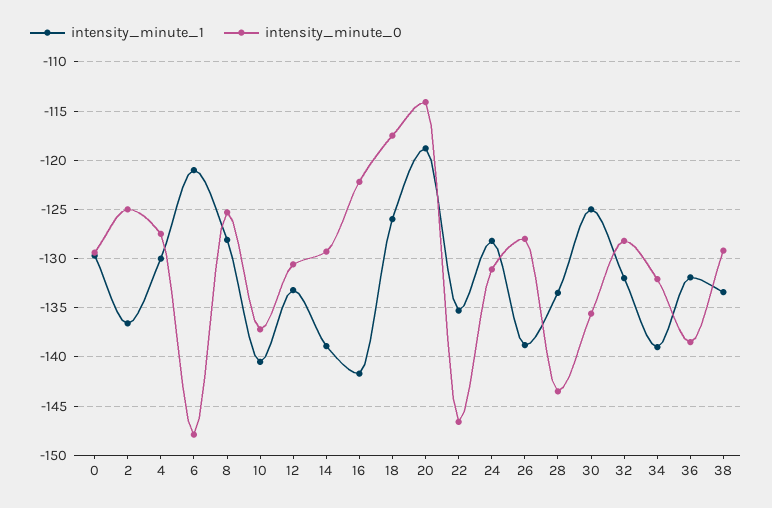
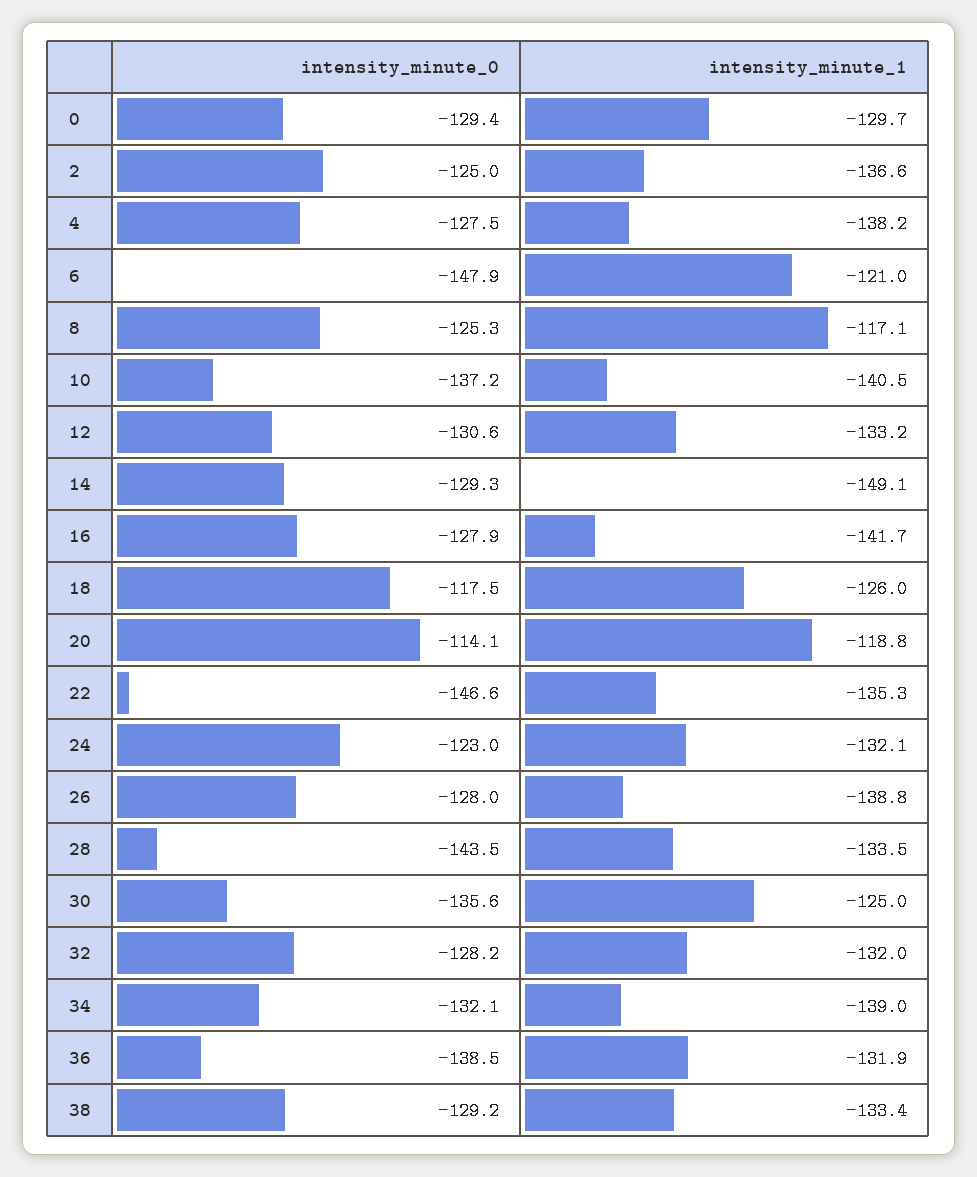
  {
    "intensity_minute_1": {
      "0": -129.7,
      "2": -136.6,
-     "4": -130,
+     "4": -138.2,
      "6": -121,
-     "8": -128,
+     "8": -117.1,
      "10": -140.5,
      "12": -133.2,
-     "14": -139,
+     "14": -149.1,
      "16": -141.7,
      "18": -126,
      "20": -118.8,
      "22": -135.3,
-     "24": -128,
+     "24": -132.1,
      "26": -138.8,
      "28": -133.5,
      "30": -125,
      "32": -132,
      "34": -139,
      "36": -131.9,
      "38": -133.4
    },
    "intensity_minute_0": {
      "0": -129.4,
      "2": -125,
      "4": -127.5,
      "6": -147.9,
      "8": -125.3,
      "10": -137.2,
      "12": -130.6,
      "14": -129.3,
-     "16": -122,
+     "16": -127.9,
      "18": -117.5,
      "20": -114.1,
      "22": -146.6,
-     "24": -131,
+     "24": -123,
      "26": -128,
      "28": -143.5,
      "30": -135.6,
      "32": -128.2,
      "34": -132.1,
      "36": -138.5,
      "38": -129.2
    }
  }

